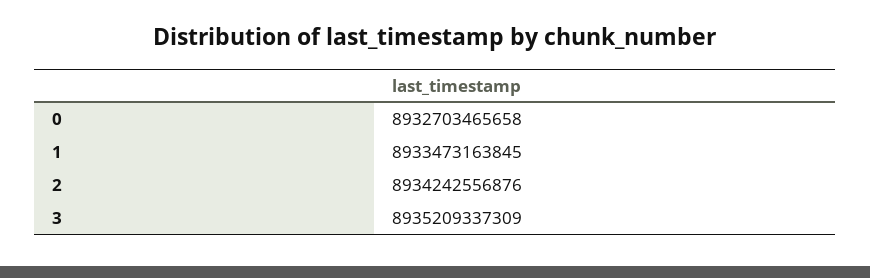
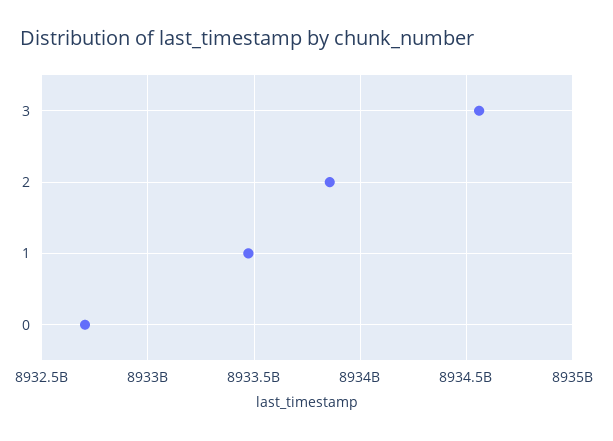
  {
    "0": 8932703465658,
    "1": 8933473163845,
-   "2": 8934242556876,
+   "2": 8933850000000,
-   "3": 8935209337309
+   "3": 8934550000000
  }

